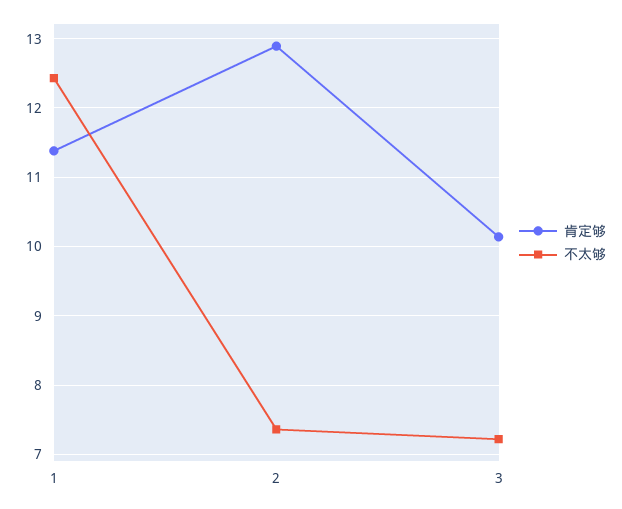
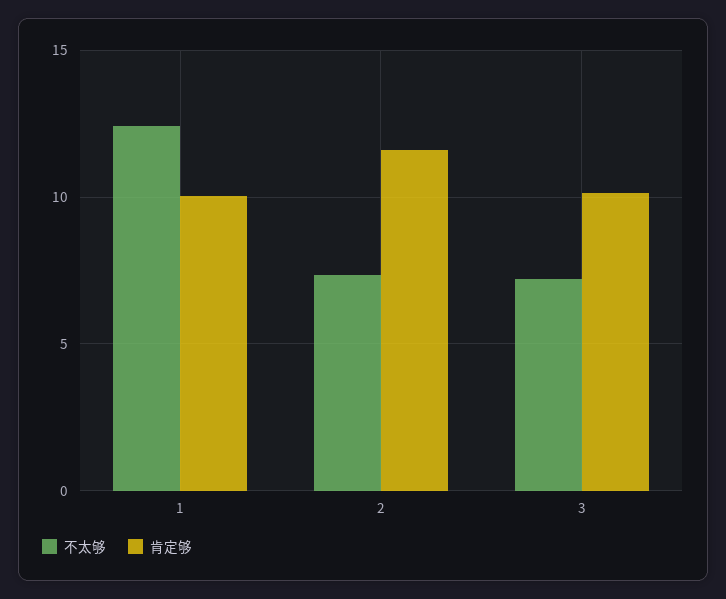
  {
    "肯定够": {
-     "1": 11.4,
+     "1": 10,
-     "2": 12.9,
+     "2": 11.5,
      "3": 10.1
    },
    "不太够": {
      "1": 12.4,
      "2": 7.4,
      "3": 7.2
    }
  }

